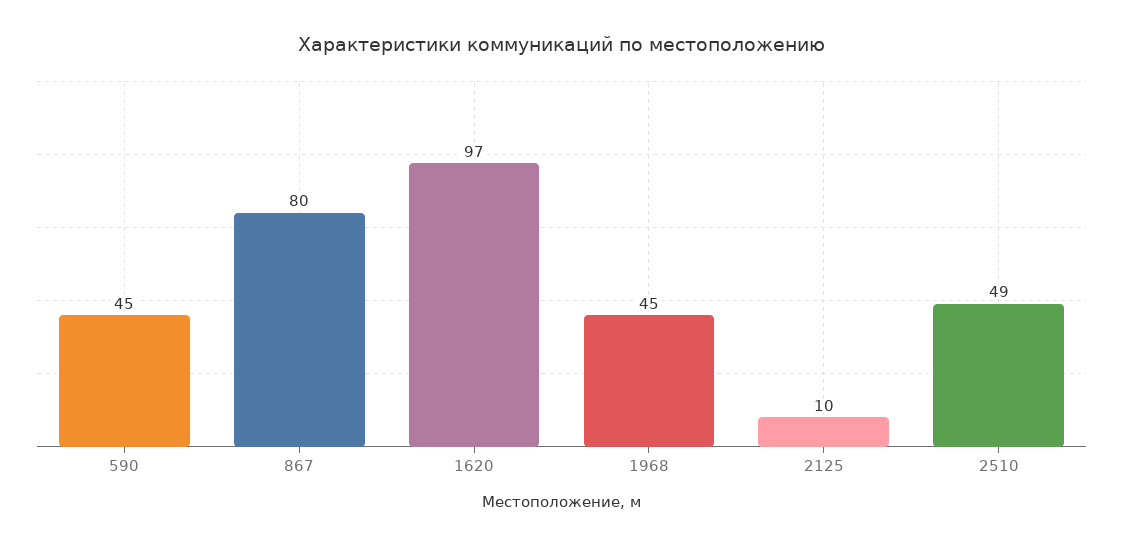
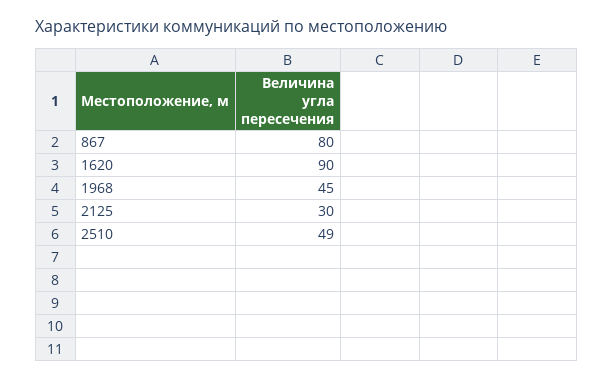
  {
-   "590": 45,
    "867": 80,
-   "1620": 97,
+   "1620": 90,
    "1968": 45,
-   "2125": 10,
+   "2125": 30,
    "2510": 49
  }

